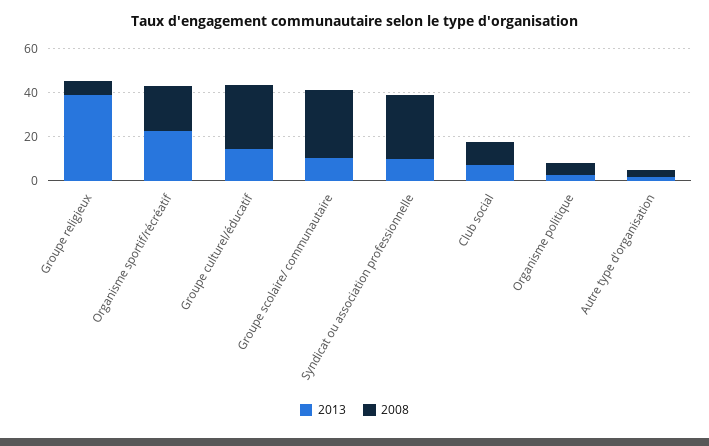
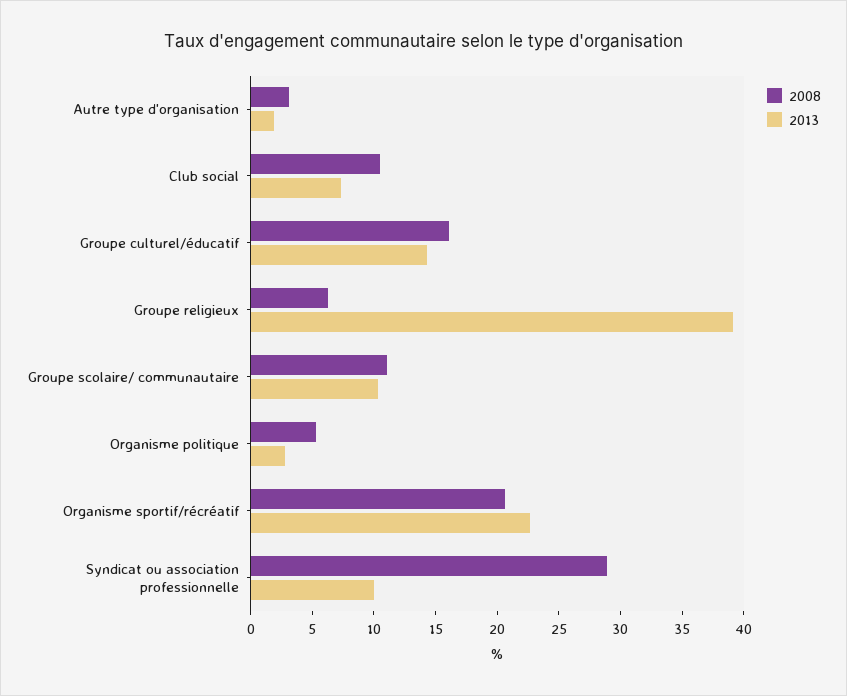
  {
    "2013": {
      "Groupe religieux": 39,
      "Organisme sportif/récréatif": 23,
      "Groupe culturel/éducatif": 14,
      "Groupe scolaire/ communautaire": 10,
      "Syndicat ou association professionnelle": 10,
      "Club social": 7,
      "Organisme politique": 3,
      "Autre type d'organisation": 2
    },
    "2008": {
      "Groupe religieux": 6,
      "Organisme sportif/récréatif": 21,
-     "Groupe culturel/éducatif": 30,
+     "Groupe culturel/éducatif": 16,
-     "Groupe scolaire/ communautaire": 30,
+     "Groupe scolaire/ communautaire": 11,
      "Syndicat ou association professionnelle": 29,
      "Club social": 11,
      "Organisme politique": 5,
      "Autre type d'organisation": 3
    }
  }

